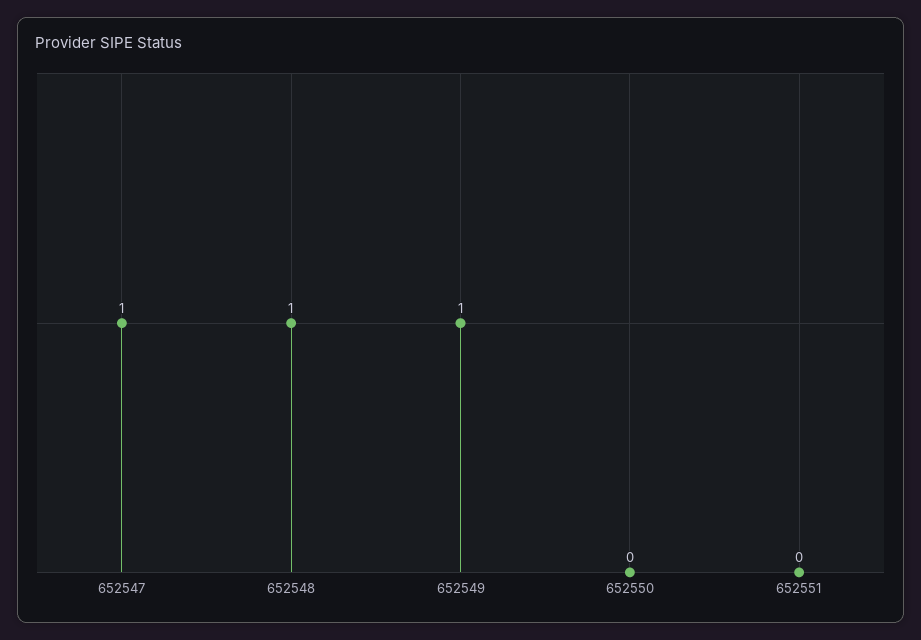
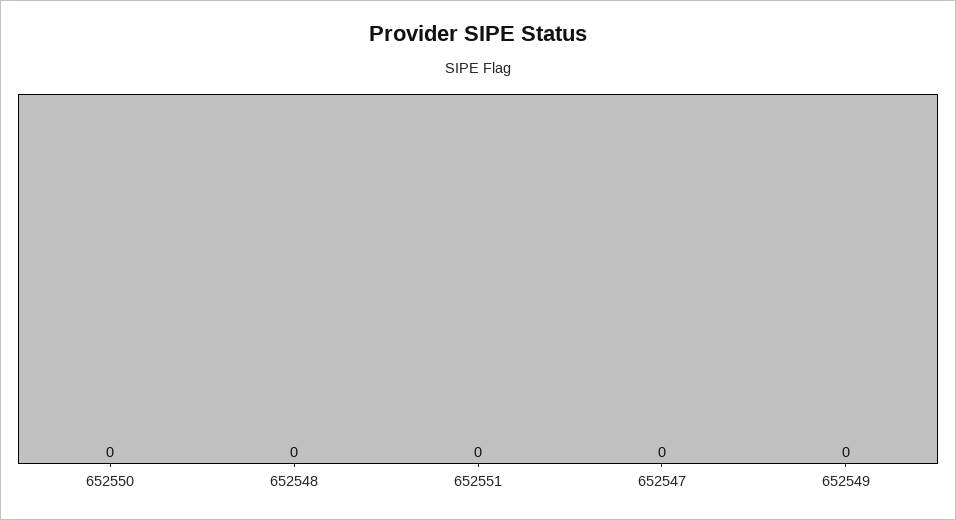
  {
-   "652547": 1,
+   "652547": 0,
-   "652548": 1,
+   "652548": 0,
-   "652549": 1,
+   "652549": 0,
    "652550": 0,
    "652551": 0
  }

